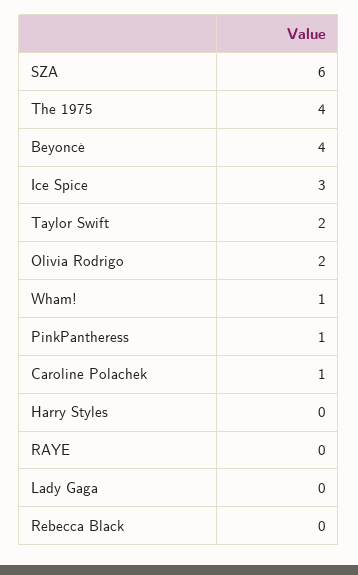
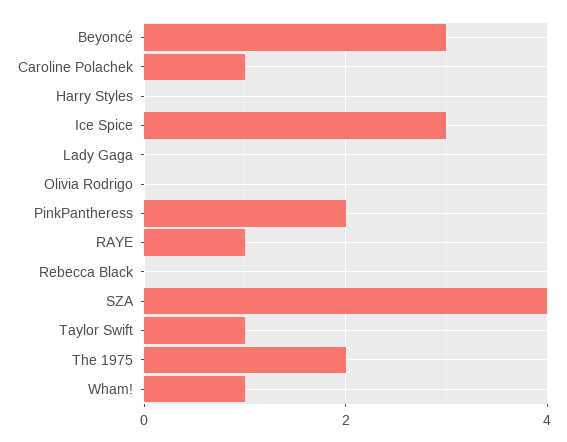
  {
-   "SZA": 6,
+   "SZA": 4,
-   "The 1975": 4,
+   "The 1975": 2,
-   "Beyoncé": 4,
+   "Beyoncé": 3,
    "Ice Spice": 3,
-   "Taylor Swift": 2,
+   "Taylor Swift": 1,
-   "Olivia Rodrigo": 2,
+   "Olivia Rodrigo": 0,
    "Wham!": 1,
-   "PinkPantheress": 1,
+   "PinkPantheress": 2,
    "Caroline Polachek": 1,
    "Harry Styles": 0,
-   "RAYE": 0,
+   "RAYE": 1,
    "Lady Gaga": 0,
    "Rebecca Black": 0
  }

